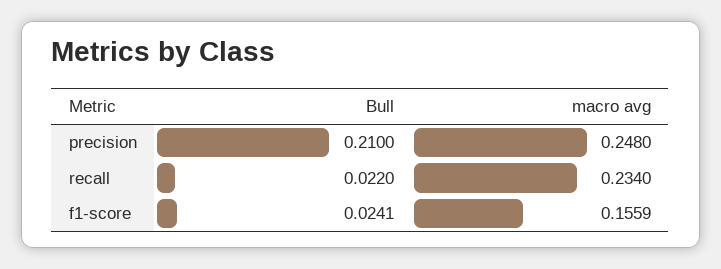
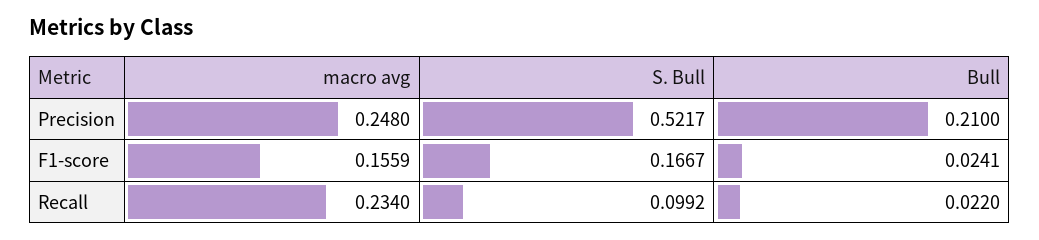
  {
    "Bull": {
      "precision": 0.21,
      "recall": 0.022,
      "f1-score": 0.0241
    },
    "macro avg": {
      "precision": 0.248,
      "recall": 0.234,
      "f1-score": 0.1559
-   }
+   },
+   "S. Bull": {
+     "precision": 0.5217,
+     "f1-score": 0.1667,
+     "recall": 0.0992
+   }
  }

